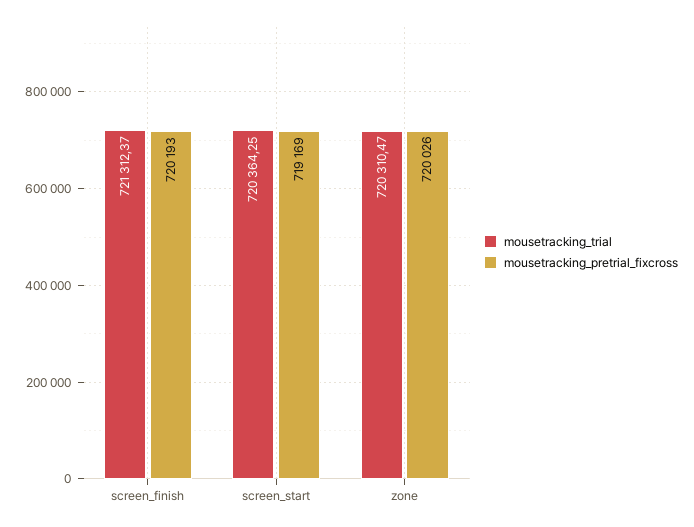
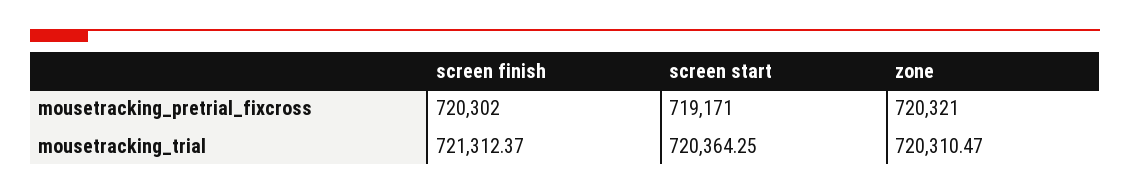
  {
    "mousetracking_trial": {
      "screen_finish": 721312.37,
      "screen_start": 720364.25,
      "zone": 720310.47
    },
    "mousetracking_pretrial_fixcross": {
-     "screen_finish": 720193,
+     "screen_finish": 720302,
-     "screen_start": 719169,
+     "screen_start": 719171,
-     "zone": 720026
+     "zone": 720321
    }
  }

